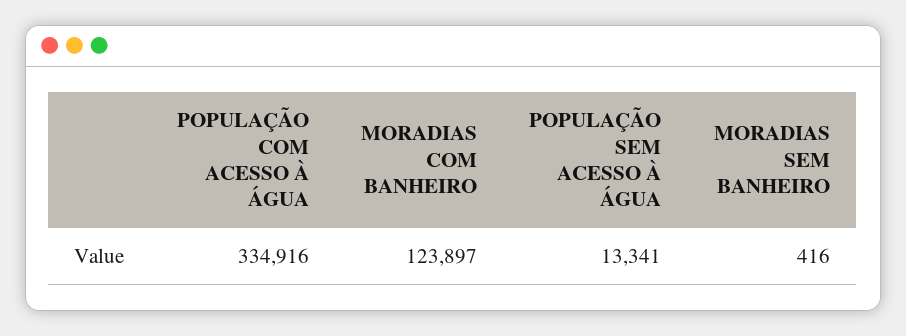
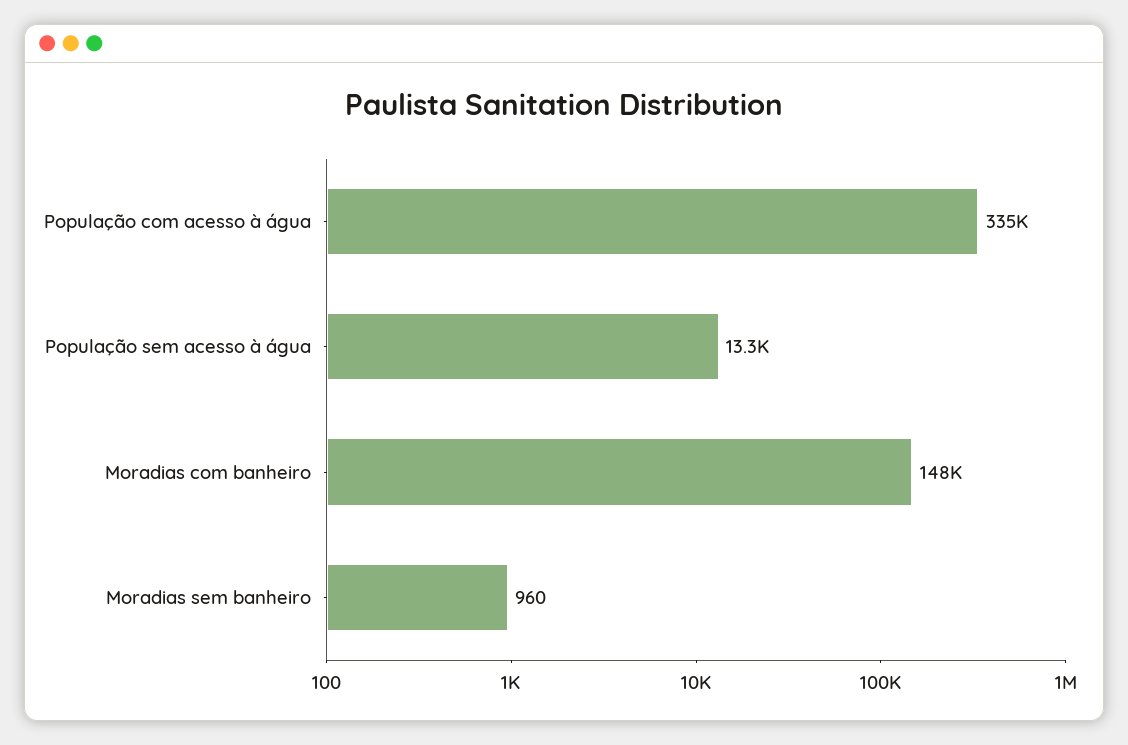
  {
    "POPULAÇÃO COM ACESSO À ÁGUA": 334916,
-   "MORADIAS COM BANHEIRO": 123897,
+   "MORADIAS COM BANHEIRO": 148000,
    "POPULAÇÃO SEM ACESSO À ÁGUA": 13341,
-   "MORADIAS SEM BANHEIRO": 416
+   "MORADIAS SEM BANHEIRO": 960
  }

